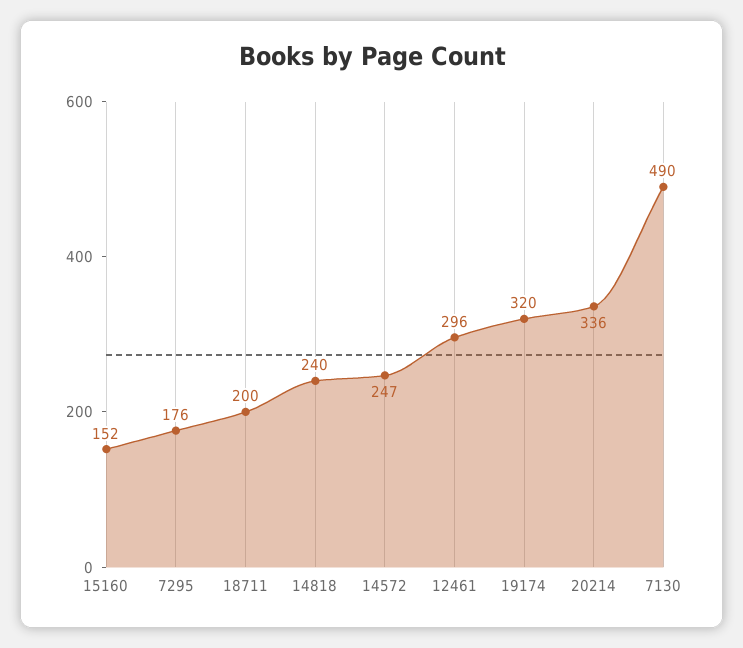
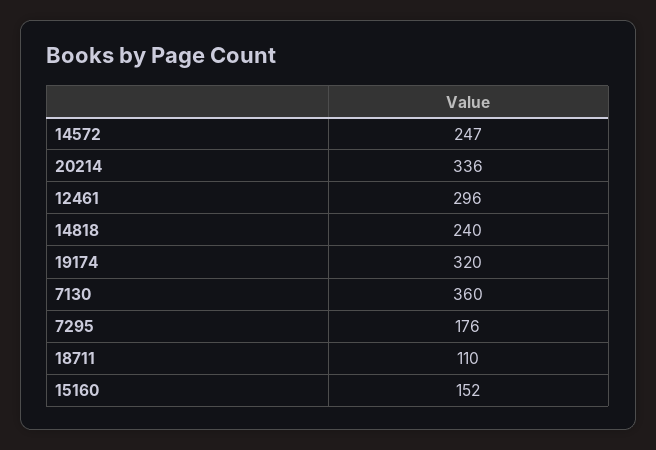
  {
    "15160": 152,
    "7295": 176,
-   "18711": 200,
+   "18711": 110,
    "14818": 240,
    "14572": 247,
    "12461": 296,
    "19174": 320,
    "20214": 336,
-   "7130": 490
+   "7130": 360
  }

